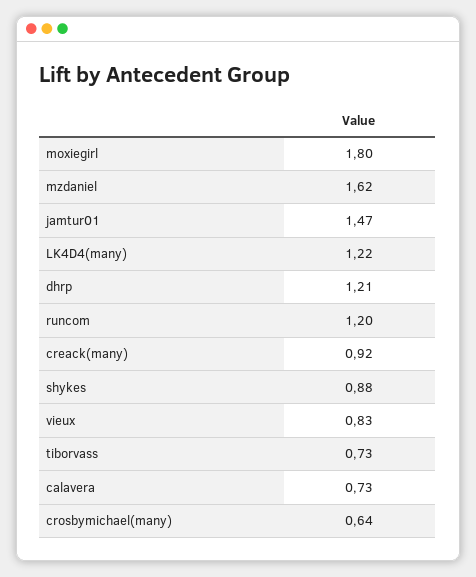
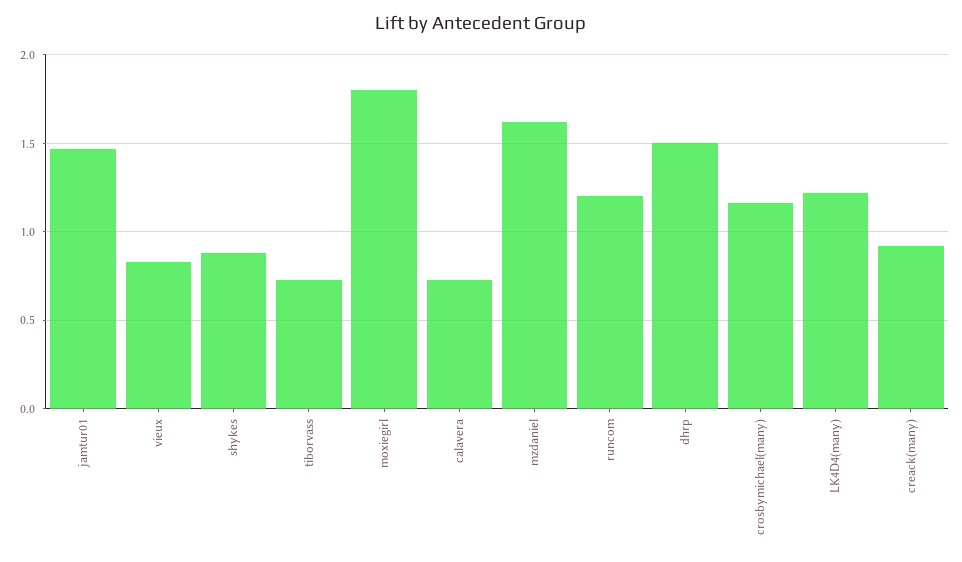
  {
    "moxiegirl": 1.8,
    "mzdaniel": 1.62,
    "jamtur01": 1.47,
    "LK4D4(many)": 1.22,
-   "dhrp": 1.21,
+   "dhrp": 1.5,
    "runcom": 1.2,
    "creack(many)": 0.92,
    "shykes": 0.88,
    "vieux": 0.83,
    "tiborvass": 0.73,
    "calavera": 0.73,
-   "crosbymichael(many)": 0.64
+   "crosbymichael(many)": 1.15
  }

